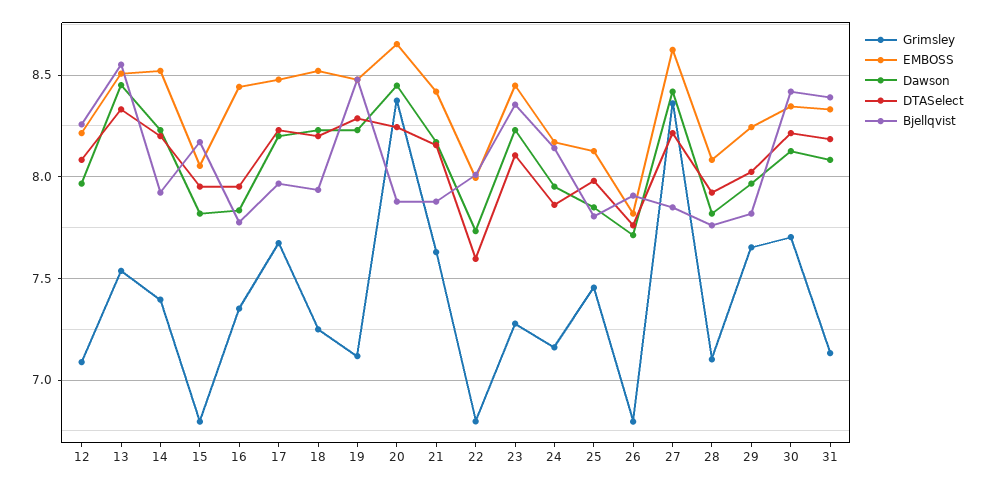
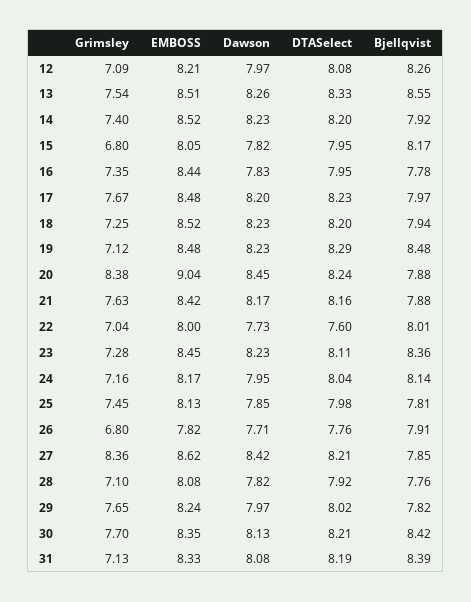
  {
    "Grimsley": {
      "12": 7.09,
      "13": 7.54,
      "14": 7.4,
      "15": 6.8,
      "16": 7.35,
      "17": 7.67,
      "18": 7.25,
      "19": 7.12,
      "20": 8.38,
      "21": 7.63,
-     "22": 6.8,
+     "22": 7.04,
      "23": 7.28,
      "24": 7.16,
      "25": 7.45,
      "26": 6.8,
      "27": 8.36,
      "28": 7.1,
      "29": 7.65,
      "30": 7.7,
      "31": 7.13
    },
    "EMBOSS": {
      "12": 8.21,
      "13": 8.51,
      "14": 8.52,
      "15": 8.05,
      "16": 8.44,
      "17": 8.48,
      "18": 8.52,
      "19": 8.48,
-     "20": 8.65,
+     "20": 9.04,
      "21": 8.42,
      "22": 8,
      "23": 8.45,
      "24": 8.17,
      "25": 8.13,
      "26": 7.82,
      "27": 8.62,
      "28": 8.08,
      "29": 8.24,
      "30": 8.35,
      "31": 8.33
    },
    "Dawson": {
      "12": 7.97,
-     "13": 8.45,
+     "13": 8.26,
      "14": 8.23,
      "15": 7.82,
      "16": 7.83,
      "17": 8.2,
      "18": 8.23,
      "19": 8.23,
      "20": 8.45,
      "21": 8.17,
      "22": 7.73,
      "23": 8.23,
      "24": 7.95,
      "25": 7.85,
      "26": 7.71,
      "27": 8.42,
      "28": 7.82,
      "29": 7.97,
      "30": 8.13,
      "31": 8.08
    },
    "DTASelect": {
      "12": 8.08,
      "13": 8.33,
      "14": 8.2,
      "15": 7.95,
      "16": 7.95,
      "17": 8.23,
      "18": 8.2,
      "19": 8.29,
      "20": 8.24,
      "21": 8.16,
      "22": 7.6,
      "23": 8.11,
-     "24": 7.85,
+     "24": 8.04,
      "25": 7.98,
      "26": 7.76,
      "27": 8.21,
      "28": 7.92,
      "29": 8.02,
      "30": 8.21,
      "31": 8.19
    },
    "Bjellqvist": {
      "12": 8.26,
      "13": 8.55,
      "14": 7.92,
      "15": 8.17,
      "16": 7.78,
      "17": 7.97,
      "18": 7.94,
      "19": 8.48,
      "20": 7.88,
      "21": 7.88,
      "22": 8.01,
      "23": 8.36,
      "24": 8.14,
      "25": 7.81,
      "26": 7.91,
      "27": 7.85,
      "28": 7.76,
      "29": 7.82,
      "30": 8.42,
      "31": 8.39
    }
  }

